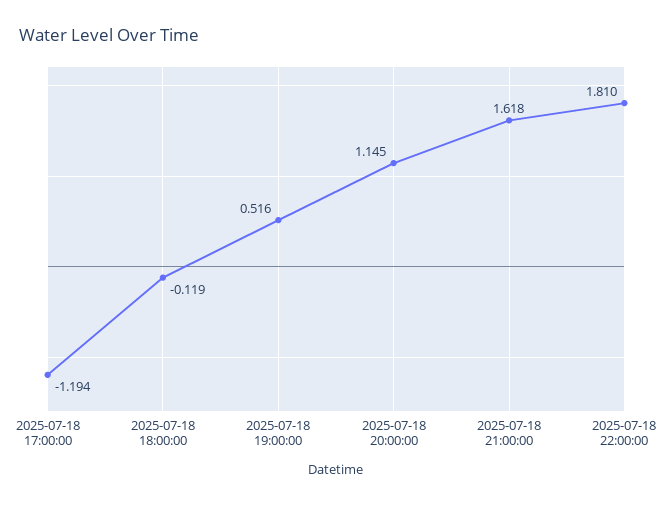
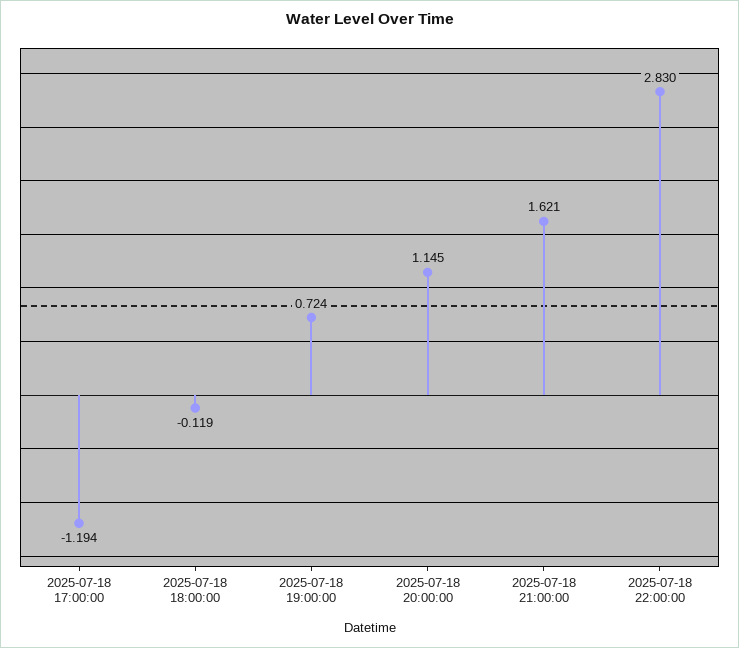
  {
    "2025-07-18 17:00:00": -1.194,
    "2025-07-18 18:00:00": -0.119,
-   "2025-07-18 19:00:00": 0.516,
+   "2025-07-18 19:00:00": 0.724,
    "2025-07-18 20:00:00": 1.145,
-   "2025-07-18 21:00:00": 1.618,
+   "2025-07-18 21:00:00": 1.621,
-   "2025-07-18 22:00:00": 1.81
+   "2025-07-18 22:00:00": 2.83
  }

